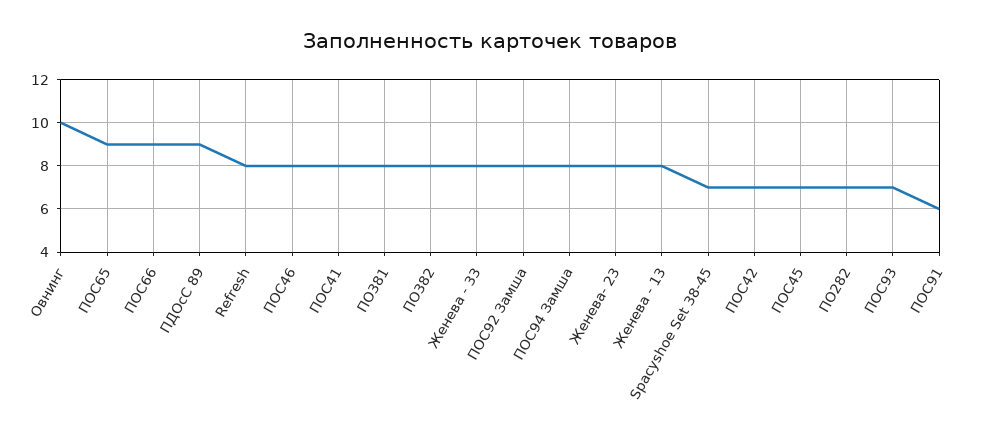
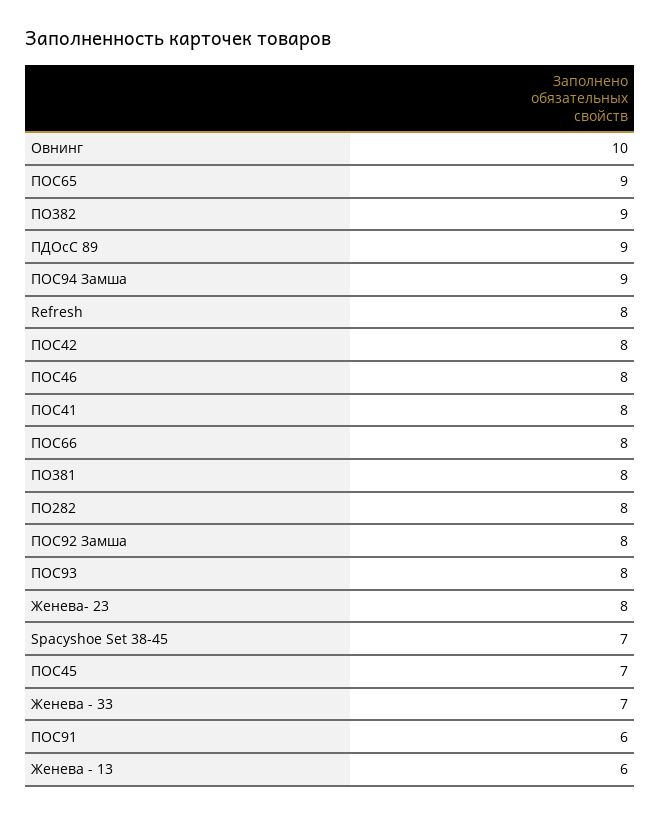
  {
    "Овнинг": 10,
    "ПОС65": 9,
-   "ПОС66": 9,
+   "ПОС66": 8,
    "ПДОсС 89": 9,
    "Refresh": 8,
    "ПОС46": 8,
    "ПОС41": 8,
    "ПО381": 8,
-   "ПО382": 8,
+   "ПО382": 9,
-   "Женева - 33": 8,
+   "Женева - 33": 7,
    "ПОС92 Замша": 8,
-   "ПОС94 Замша": 8,
+   "ПОС94 Замша": 9,
    "Женева- 23": 8,
-   "Женева - 13": 8,
+   "Женева - 13": 6,
    "Spacyshoe Set 38-45": 7,
-   "ПОС42": 7,
+   "ПОС42": 8,
    "ПОС45": 7,
-   "ПО282": 7,
+   "ПО282": 8,
-   "ПОС93": 7,
+   "ПОС93": 8,
    "ПОС91": 6
  }

